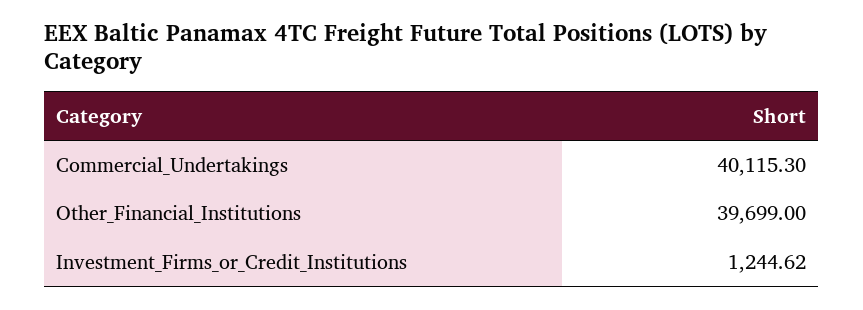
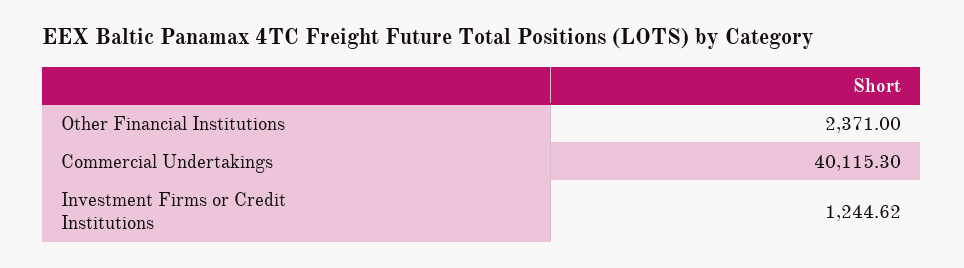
  {
    "Commercial_Undertakings": 40115.3,
-   "Other_Financial_Institutions": 39699,
+   "Other_Financial_Institutions": 2371,
    "Investment_Firms_or_Credit_Institutions": 1244.62
  }

